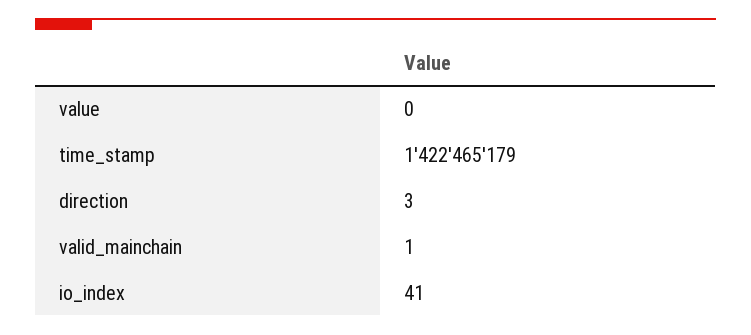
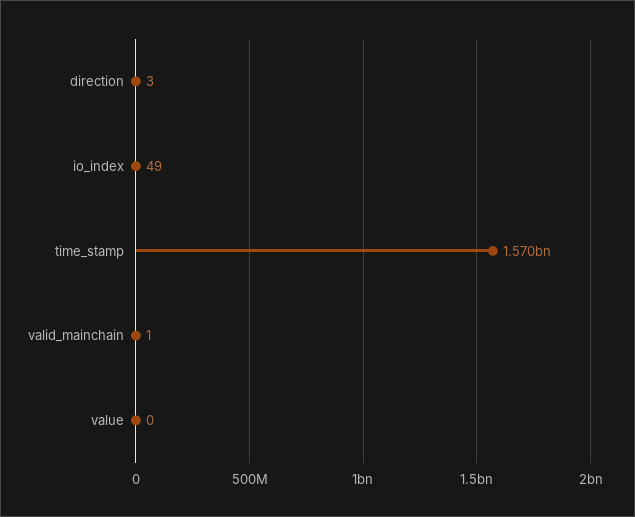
  {
    "value": 0,
-   "time_stamp": 1422465179,
+   "time_stamp": 1570000000,
    "direction": 3,
    "valid_mainchain": 1,
-   "io_index": 41
+   "io_index": 49
  }

